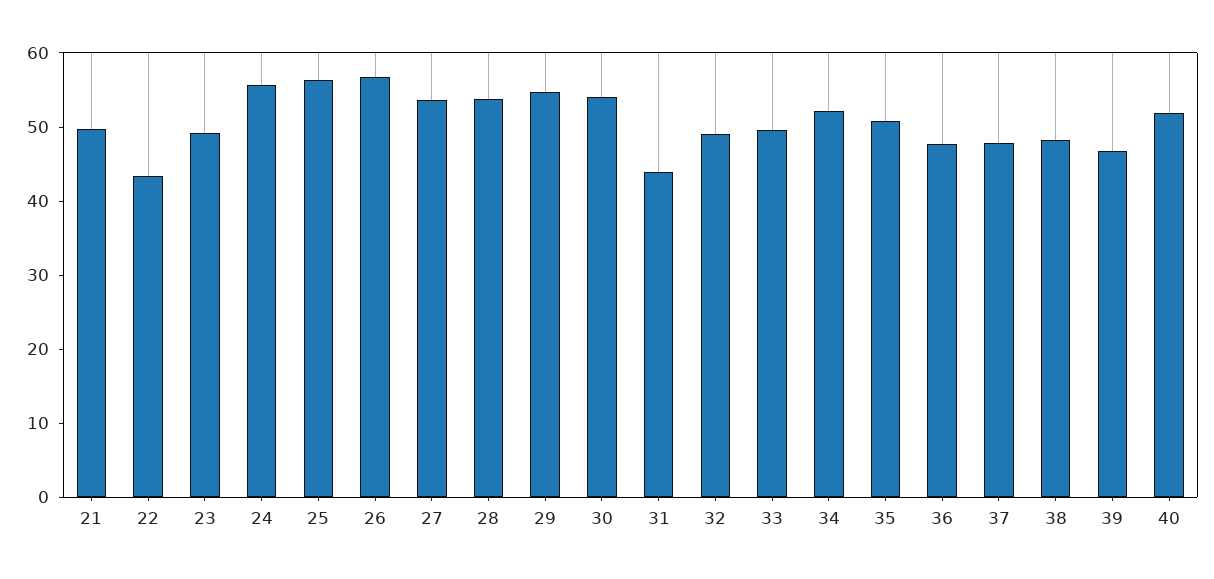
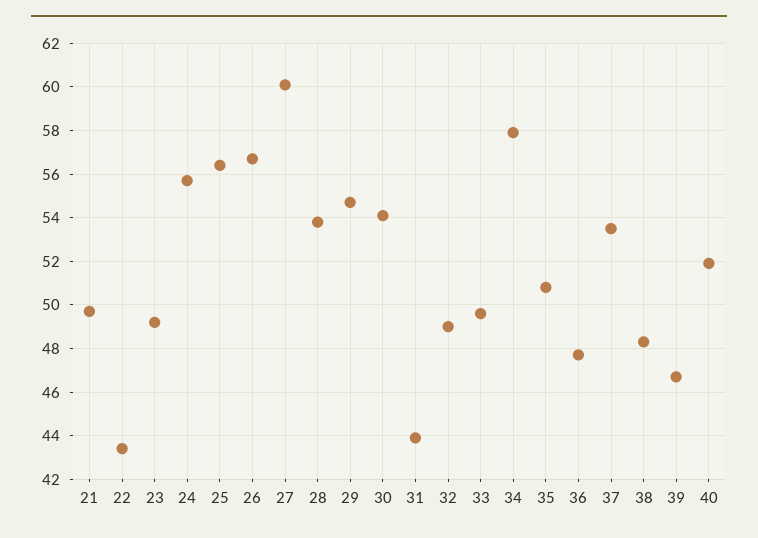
  {
    "21": 49.5,
    "22": 43.5,
    "23": 49,
    "24": 55.5,
    "25": 56.5,
    "26": 56.5,
-   "27": 54,
+   "27": 60,
    "28": 54,
    "29": 54.5,
    "30": 54,
    "31": 44,
    "32": 49,
    "33": 49.5,
-   "34": 52,
+   "34": 58,
    "35": 51,
    "36": 47.5,
-   "37": 48,
+   "37": 53.5,
    "38": 48.5,
    "39": 46.5,
    "40": 52
  }

